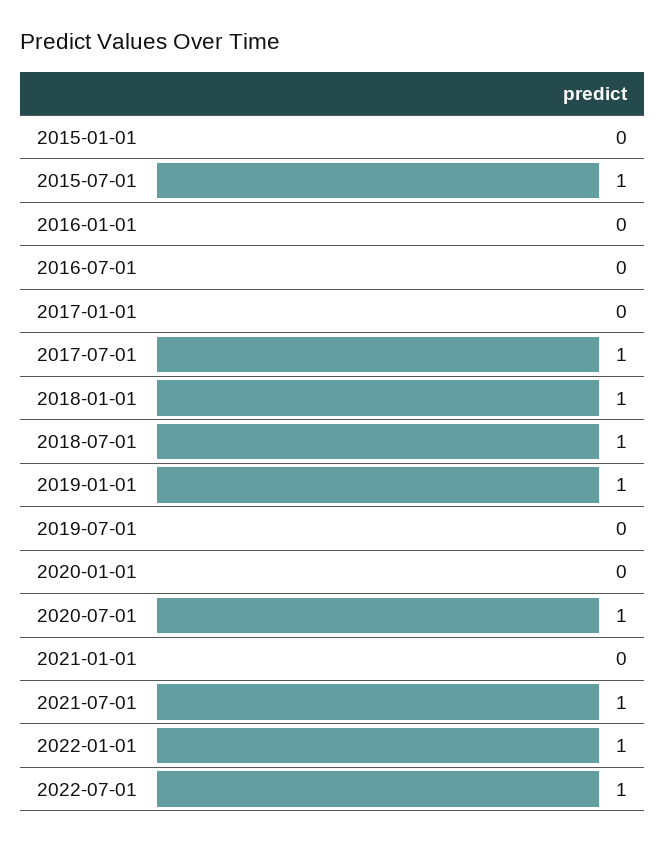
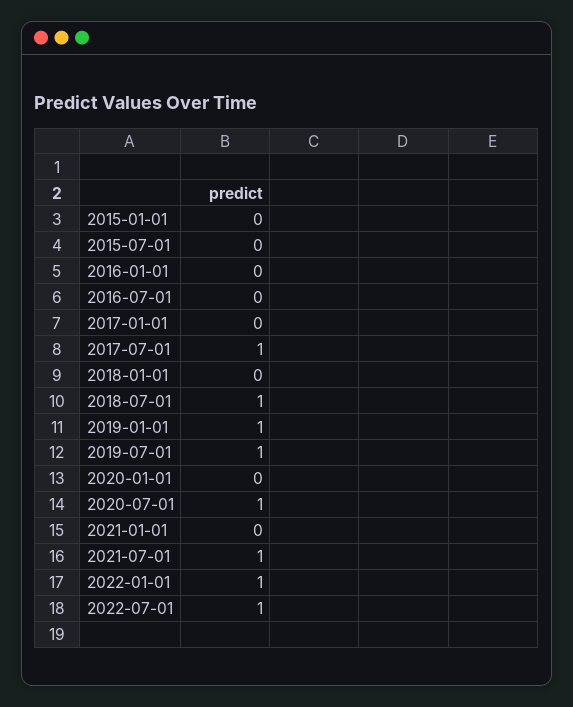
  {
    "2015-01-01": 0,
-   "2015-07-01": 1,
+   "2015-07-01": 0,
    "2016-01-01": 0,
    "2016-07-01": 0,
    "2017-01-01": 0,
    "2017-07-01": 1,
-   "2018-01-01": 1,
+   "2018-01-01": 0,
    "2018-07-01": 1,
    "2019-01-01": 1,
-   "2019-07-01": 0,
+   "2019-07-01": 1,
    "2020-01-01": 0,
    "2020-07-01": 1,
    "2021-01-01": 0,
    "2021-07-01": 1,
    "2022-01-01": 1,
    "2022-07-01": 1
  }

